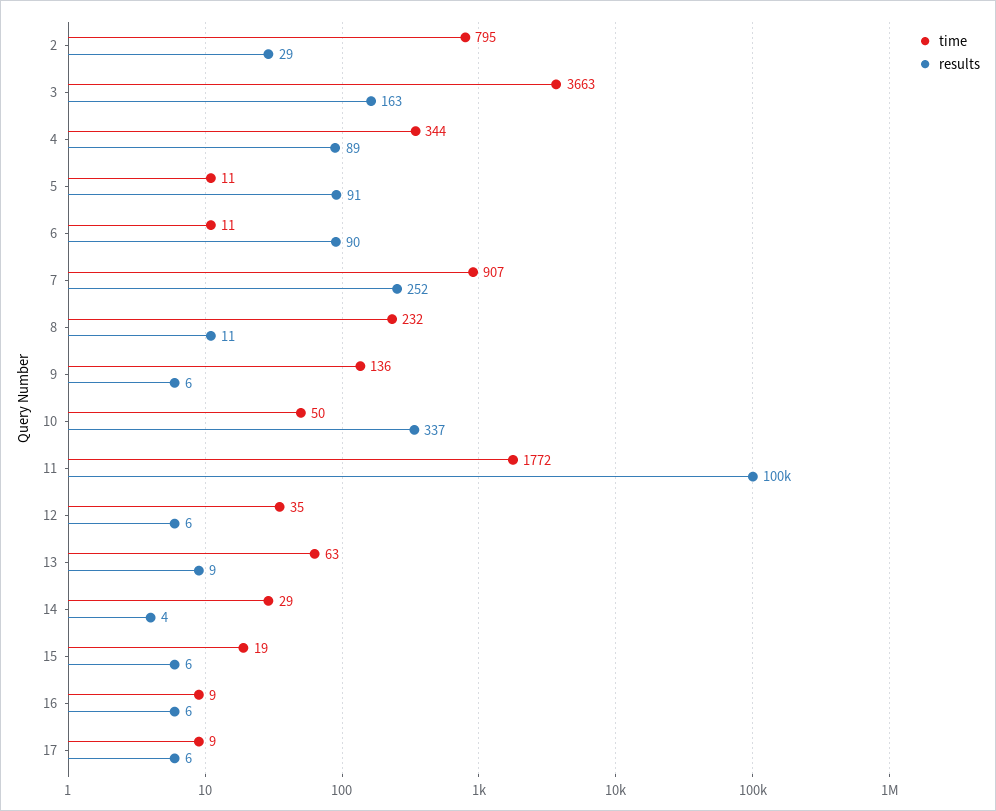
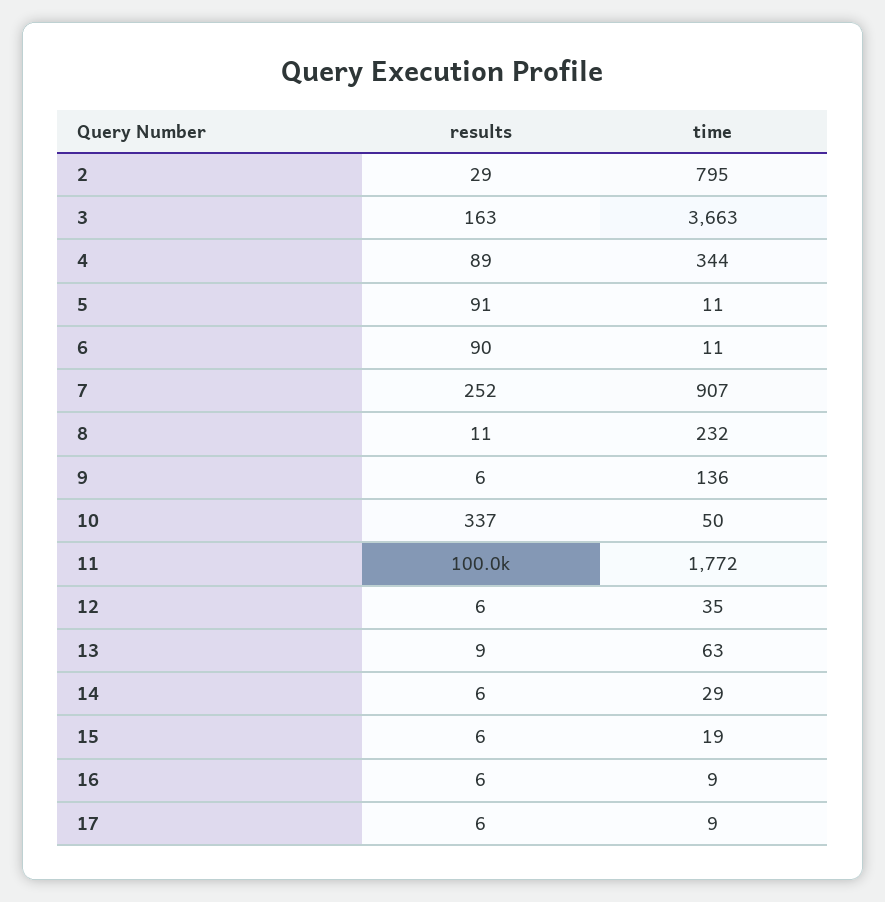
  {
    "time": {
      "2": 795,
      "3": 3663,
      "4": 344,
      "5": 11,
      "6": 11,
      "7": 907,
      "8": 232,
      "9": 136,
      "10": 50,
      "11": 1772,
      "12": 35,
      "13": 63,
      "14": 29,
      "15": 19,
      "16": 9,
      "17": 9
    },
    "results": {
      "2": 29,
      "3": 163,
      "4": 89,
      "5": 91,
      "6": 90,
      "7": 252,
      "8": 11,
      "9": 6,
      "10": 337,
      "11": 100000,
      "12": 6,
      "13": 9,
-     "14": 4,
+     "14": 6,
      "15": 6,
      "16": 6,
      "17": 6
    }
  }

